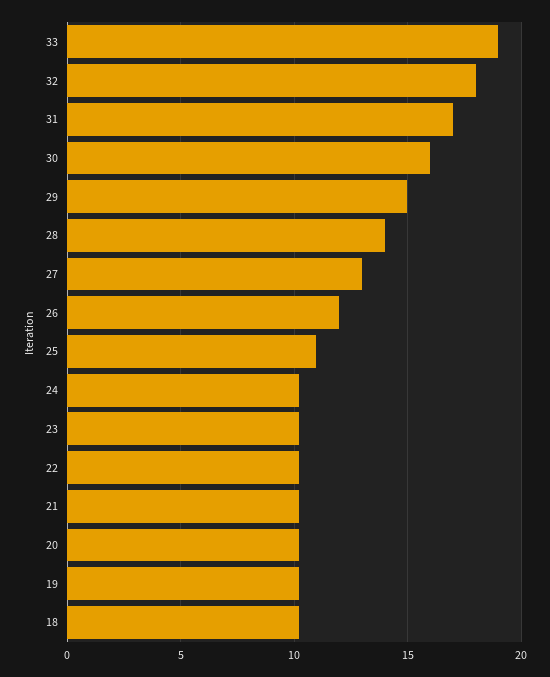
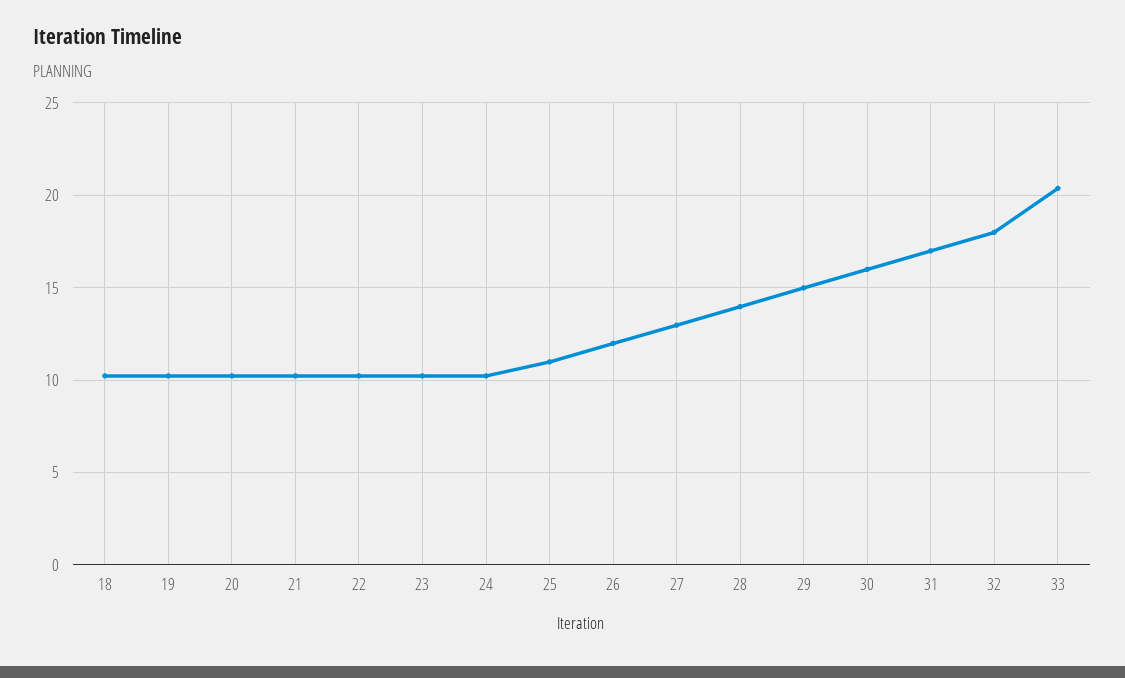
  {
-   "33": 19,
+   "33": 20.5,
    "32": 18,
    "31": 17,
    "30": 16,
    "29": 15,
    "28": 14,
    "27": 13,
    "26": 12,
    "25": 11,
    "24": 10,
    "23": 10,
    "22": 10,
    "21": 10,
    "20": 10,
    "19": 10,
    "18": 10
  }

